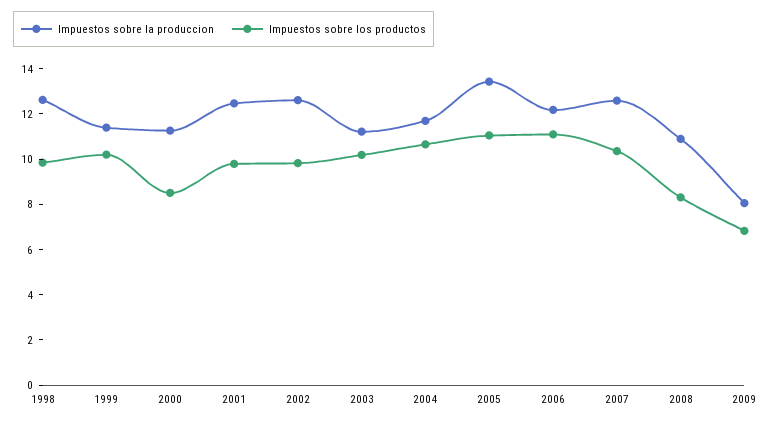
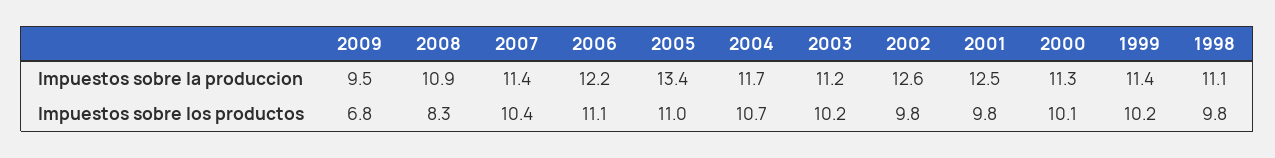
  {
    "Impuestos sobre la produccion": {
-     "1998": 12.5,
+     "1998": 11.1,
      "1999": 11.4,
      "2000": 11.3,
      "2001": 12.5,
      "2002": 12.6,
      "2003": 11.2,
      "2004": 11.7,
      "2005": 13.4,
      "2006": 12.2,
-     "2007": 12.5,
+     "2007": 11.4,
      "2008": 10.9,
-     "2009": 8
+     "2009": 9.5
    },
    "Impuestos sobre los productos": {
      "1998": 9.8,
      "1999": 10.2,
-     "2000": 8.5,
+     "2000": 10.1,
      "2001": 9.8,
      "2002": 9.8,
      "2003": 10.2,
      "2004": 10.7,
      "2005": 11,
      "2006": 11.1,
      "2007": 10.4,
      "2008": 8.3,
      "2009": 6.8
    }
  }

